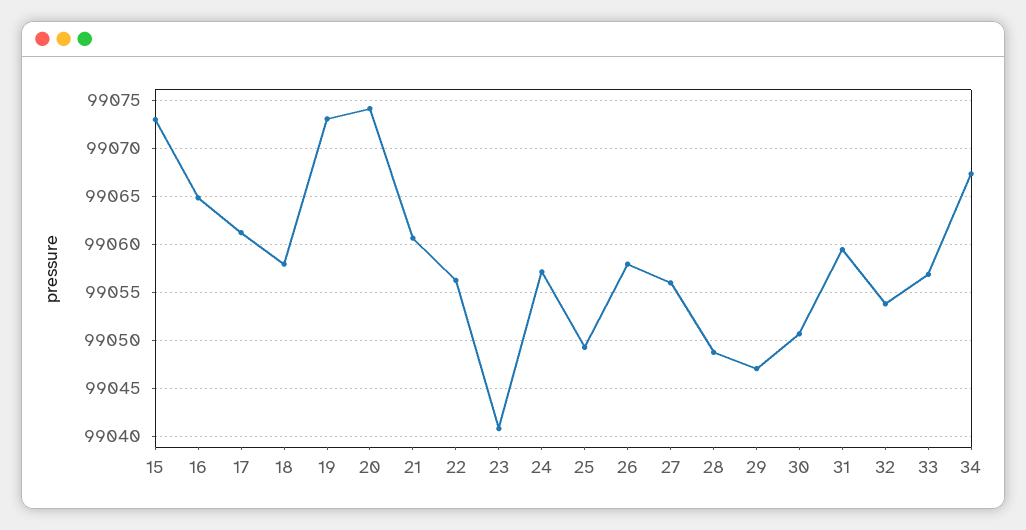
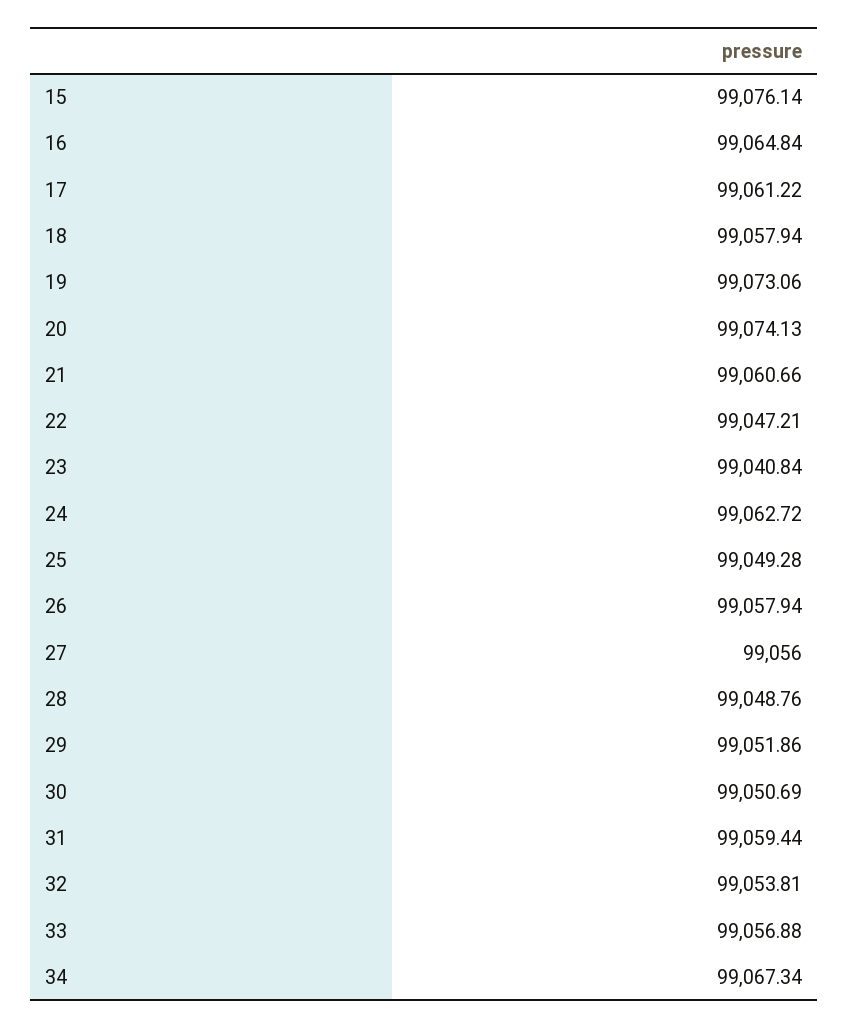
  {
-   "15": 99073,
+   "15": 99076.14,
    "16": 99064.84,
    "17": 99061.22,
    "18": 99057.94,
    "19": 99073.06,
    "20": 99074.13,
    "21": 99060.66,
-   "22": 99056,
+   "22": 99047.21,
    "23": 99040.84,
-   "24": 99057,
+   "24": 99062.72,
    "25": 99049.28,
    "26": 99057.94,
    "27": 99056,
    "28": 99048.76,
-   "29": 99047,
+   "29": 99051.86,
    "30": 99050.69,
    "31": 99059.44,
    "32": 99053.81,
    "33": 99056.88,
    "34": 99067.34
  }

